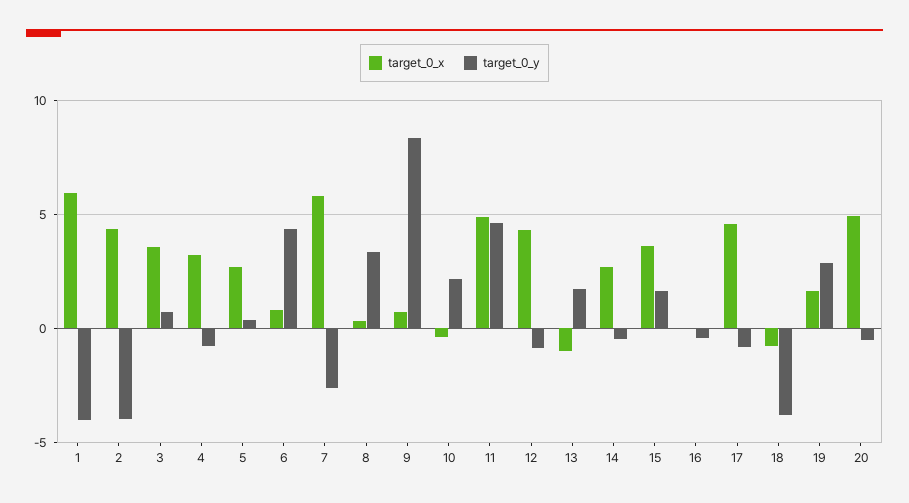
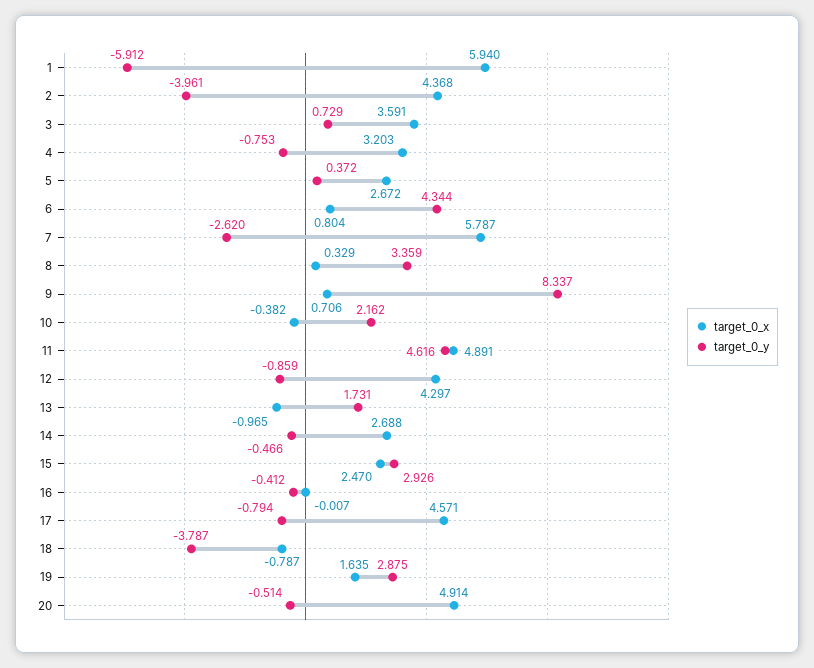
  {
    "target_0_x": {
      "1": 5.94,
      "2": 4.368,
      "3": 3.591,
      "4": 3.203,
      "5": 2.672,
      "6": 0.804,
      "7": 5.787,
      "8": 0.329,
      "9": 0.706,
      "10": -0.382,
      "11": 4.891,
      "12": 4.297,
      "13": -0.965,
      "14": 2.688,
-     "15": 3.5,
+     "15": 2.47,
      "16": -0.007,
      "17": 4.571,
      "18": -0.787,
      "19": 1.635,
      "20": 4.914
    },
    "target_0_y": {
-     "1": -4,
+     "1": -5.912,
      "2": -3.961,
      "3": 0.729,
      "4": -0.753,
      "5": 0.372,
      "6": 4.344,
      "7": -2.62,
      "8": 3.359,
      "9": 8.337,
      "10": 2.162,
      "11": 4.616,
      "12": -0.859,
      "13": 1.731,
      "14": -0.466,
-     "15": 1.5,
+     "15": 2.926,
      "16": -0.412,
      "17": -0.794,
      "18": -3.787,
      "19": 2.875,
      "20": -0.514
    }
  }

